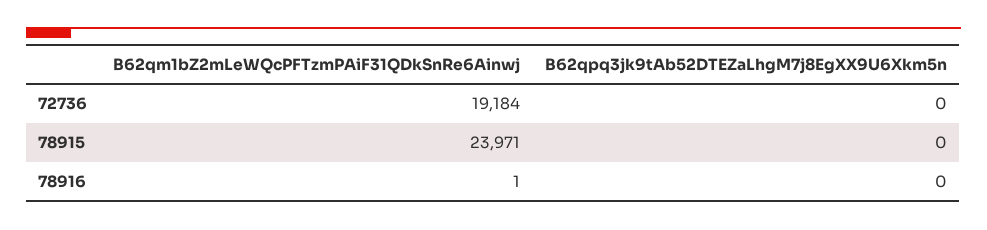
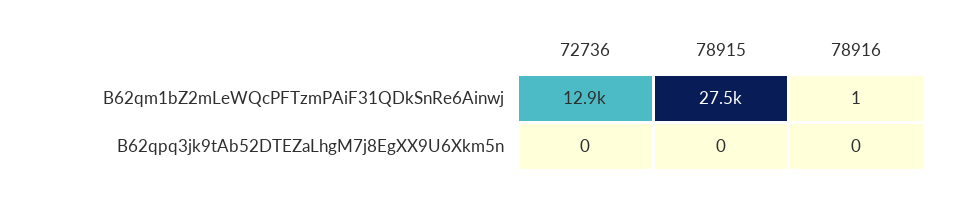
  {
    "B62qm1bZ2mLeWQcPFTzmPAiF31QDkSnRe6Ainwj": {
-     "72736": 19184,
+     "72736": 12900,
-     "78915": 23971,
+     "78915": 27500,
      "78916": 1
    },
    "B62qpq3jk9tAb52DTEZaLhgM7j8EgXX9U6Xkm5n": {
      "72736": 0,
      "78915": 0,
      "78916": 0
    }
  }

